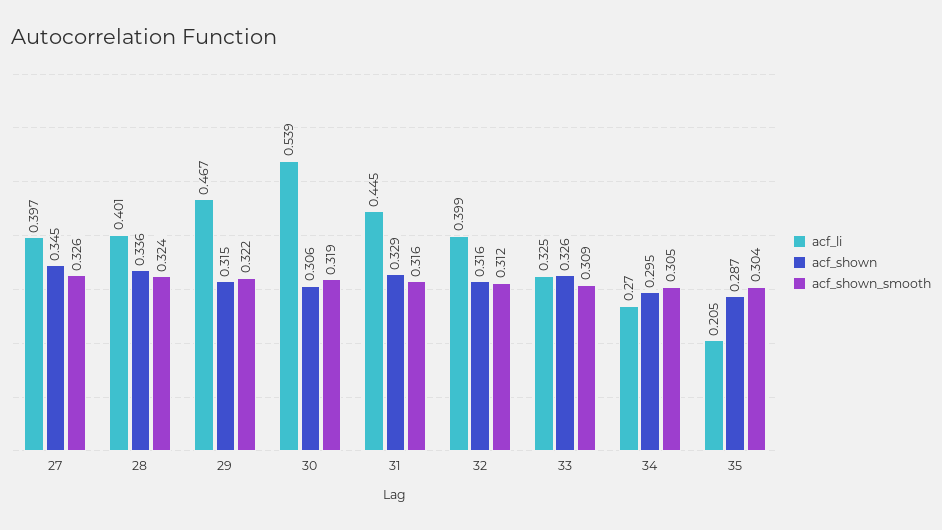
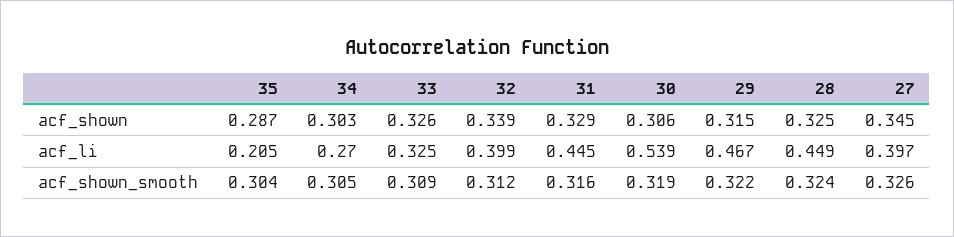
  {
    "acf_li": {
      "27": 0.397,
-     "28": 0.401,
+     "28": 0.449,
      "29": 0.467,
      "30": 0.539,
      "31": 0.445,
      "32": 0.399,
      "33": 0.325,
      "34": 0.27,
      "35": 0.205
    },
    "acf_shown": {
      "27": 0.345,
-     "28": 0.336,
+     "28": 0.325,
      "29": 0.315,
      "30": 0.306,
      "31": 0.329,
-     "32": 0.316,
+     "32": 0.339,
      "33": 0.326,
-     "34": 0.295,
+     "34": 0.303,
      "35": 0.287
    },
    "acf_shown_smooth": {
      "27": 0.326,
      "28": 0.324,
      "29": 0.322,
      "30": 0.319,
      "31": 0.316,
      "32": 0.312,
      "33": 0.309,
      "34": 0.305,
      "35": 0.304
    }
  }

